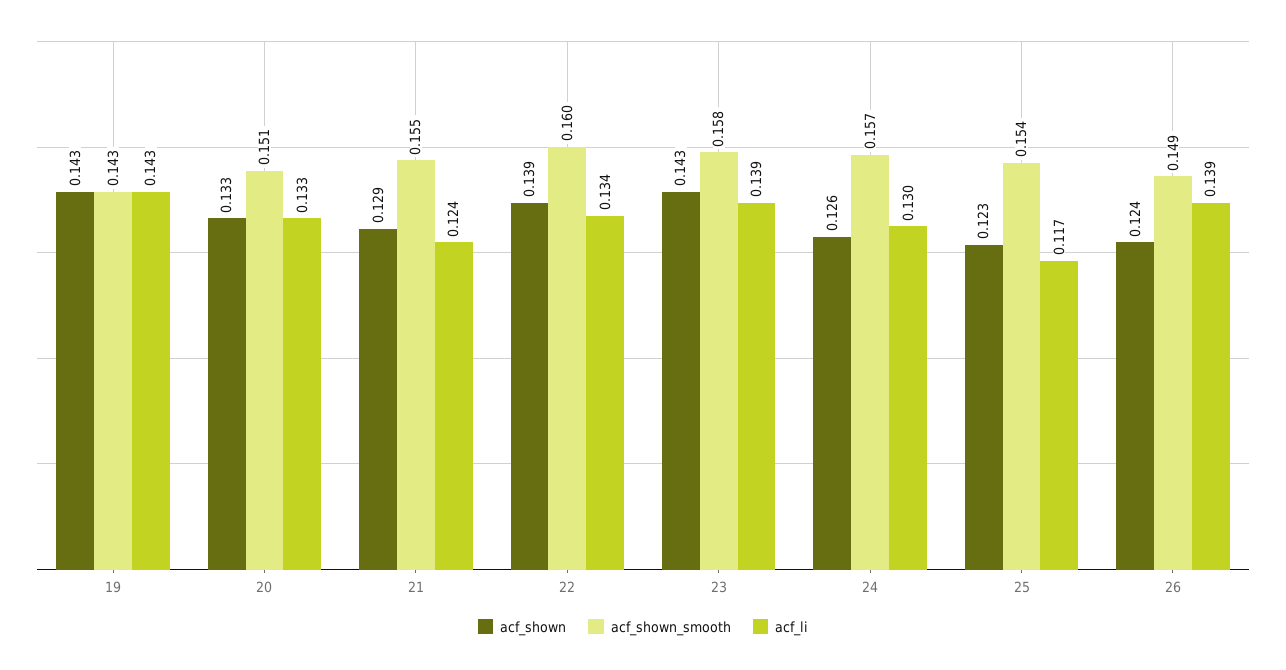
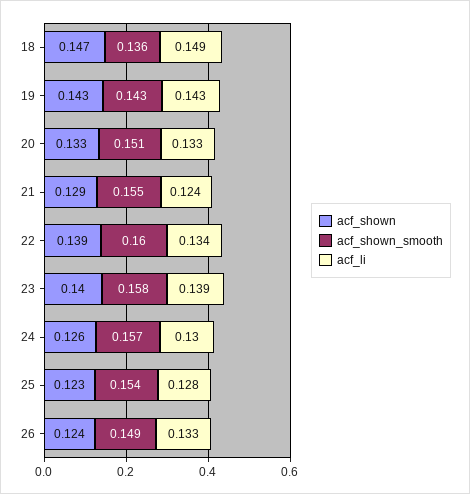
  {
    "acf_shown": {
      "19": 0.143,
      "20": 0.133,
      "21": 0.129,
      "22": 0.139,
-     "23": 0.143,
+     "23": 0.14,
      "24": 0.126,
      "25": 0.123,
-     "26": 0.124
+     "26": 0.124,
+     "18": 0.147
    },
    "acf_shown_smooth": {
      "19": 0.143,
      "20": 0.151,
      "21": 0.155,
      "22": 0.16,
      "23": 0.158,
      "24": 0.157,
      "25": 0.154,
-     "26": 0.149
+     "26": 0.149,
+     "18": 0.136
    },
    "acf_li": {
      "19": 0.143,
      "20": 0.133,
      "21": 0.124,
      "22": 0.134,
      "23": 0.139,
      "24": 0.13,
-     "25": 0.117,
+     "25": 0.128,
-     "26": 0.139
+     "26": 0.133,
+     "18": 0.149
    }
  }

